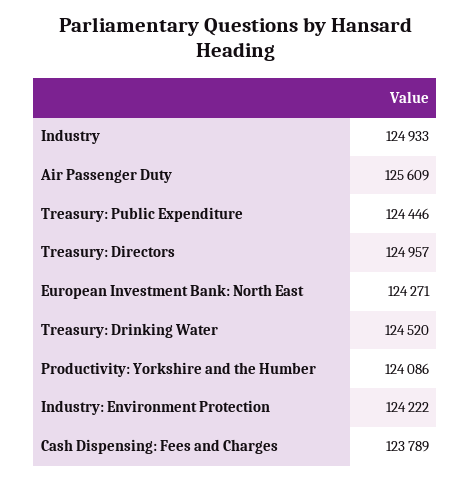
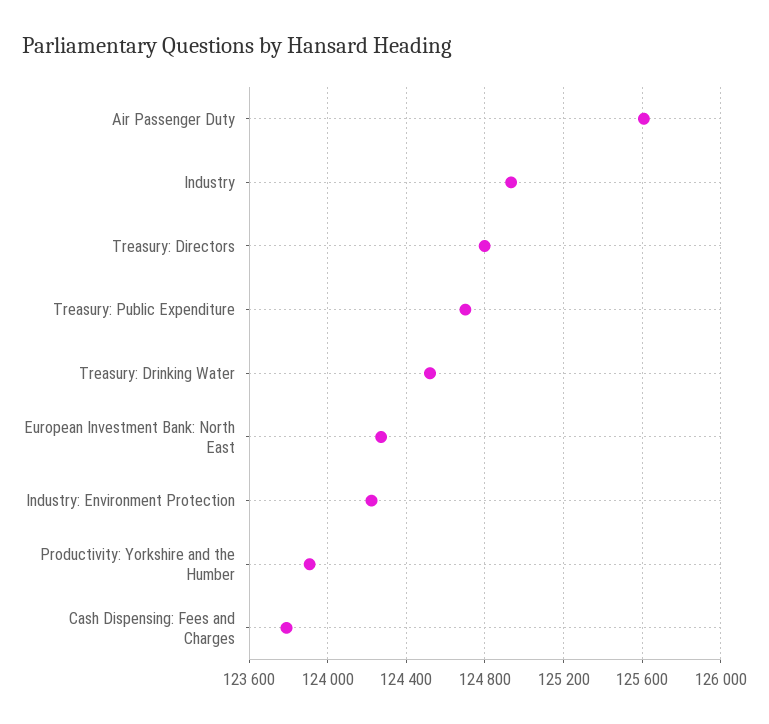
  {
    "Industry": 124933,
    "Air Passenger Duty": 125609,
-   "Treasury: Public Expenditure": 124446,
+   "Treasury: Public Expenditure": 124700,
-   "Treasury: Directors": 124957,
+   "Treasury: Directors": 124800,
    "European Investment Bank: North East": 124271,
    "Treasury: Drinking Water": 124520,
-   "Productivity: Yorkshire and the Humber": 124086,
+   "Productivity: Yorkshire and the Humber": 123900,
    "Industry: Environment Protection": 124222,
    "Cash Dispensing: Fees and Charges": 123789
  }

